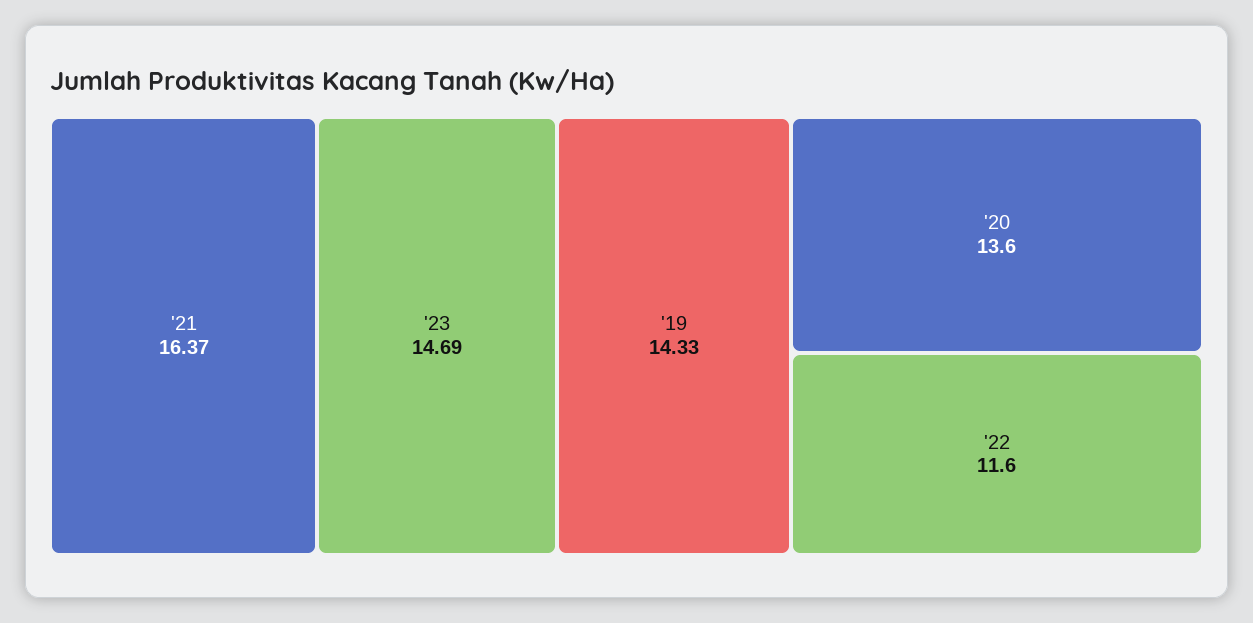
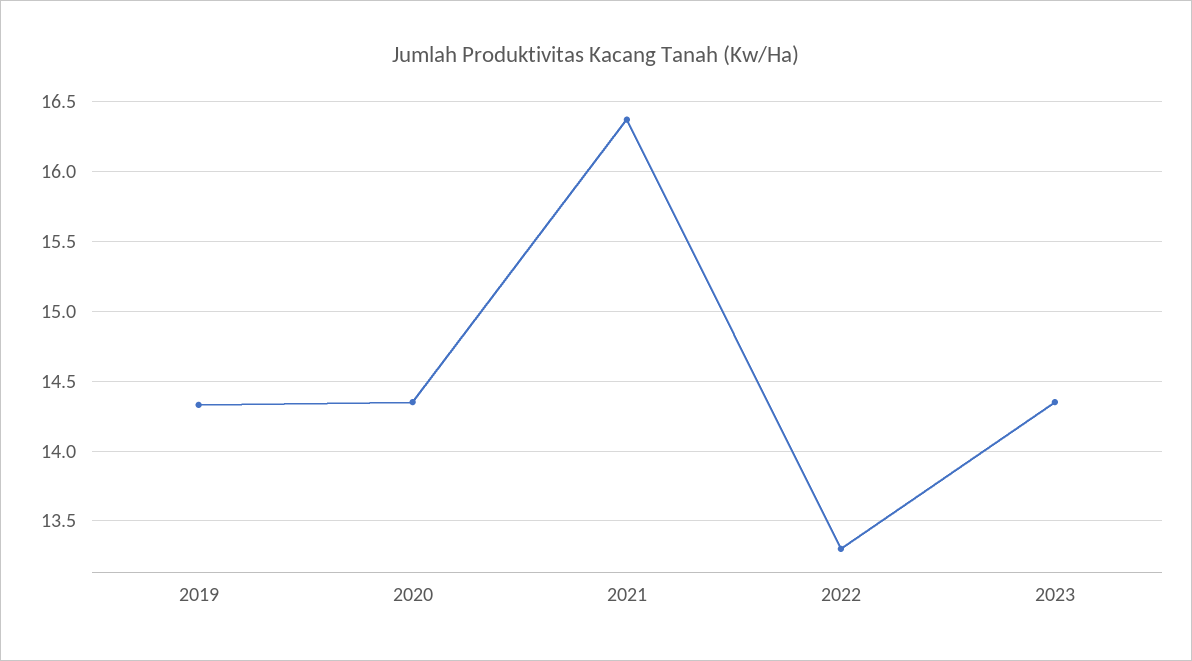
  {
    "'21": 16.37,
-   "'23": 14.69,
+   "'23": 14.35,
    "'19": 14.33,
-   "'20": 13.6,
+   "'20": 14.35,
-   "'22": 11.6
+   "'22": 13.3
  }

